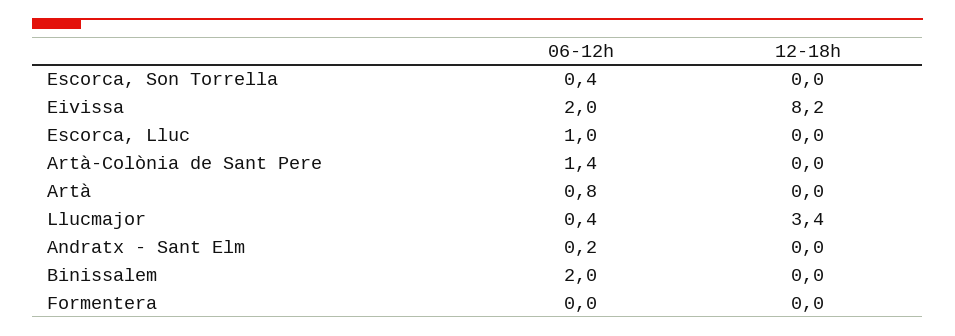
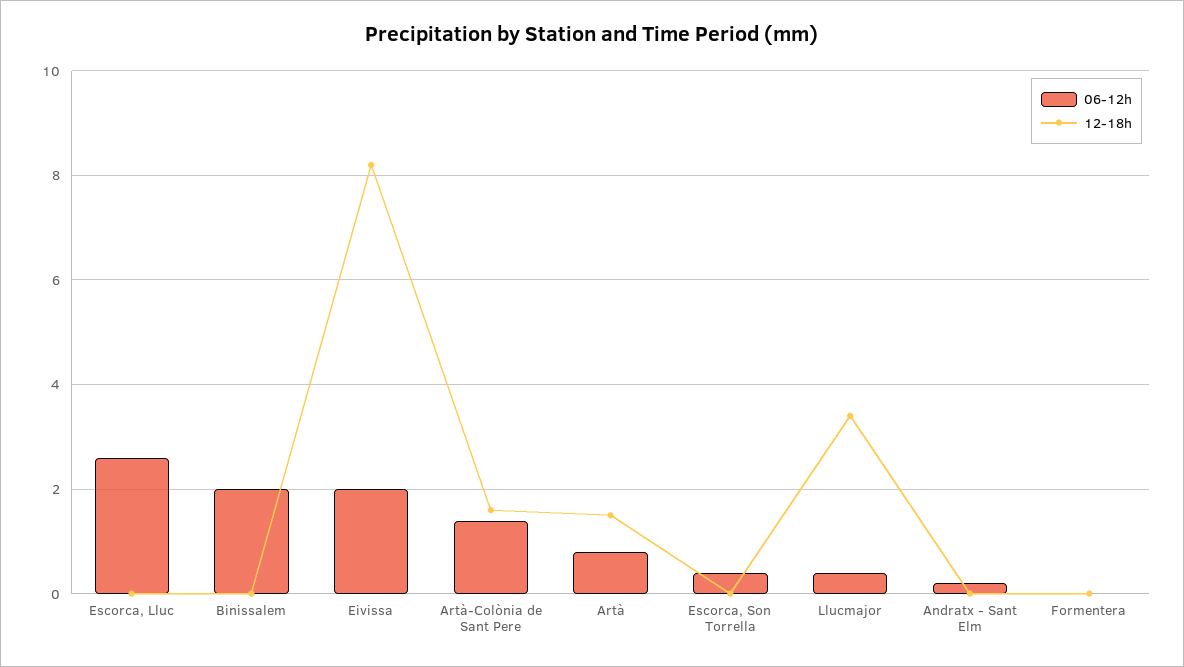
  {
    "06-12h": {
      "Escorca, Son Torrella": 0.4,
      "Eivissa": 2,
-     "Escorca, Lluc": 1,
+     "Escorca, Lluc": 2.5,
      "Artà-Colònia de Sant Pere": 1.4,
      "Artà": 0.8,
      "Llucmajor": 0.4,
      "Andratx - Sant Elm": 0.2,
      "Binissalem": 2,
      "Formentera": 0
    },
    "12-18h": {
      "Escorca, Son Torrella": 0,
      "Eivissa": 8.2,
      "Escorca, Lluc": 0,
-     "Artà-Colònia de Sant Pere": 0,
+     "Artà-Colònia de Sant Pere": 1.5,
-     "Artà": 0,
+     "Artà": 1.5,
      "Llucmajor": 3.4,
      "Andratx - Sant Elm": 0,
      "Binissalem": 0,
      "Formentera": 0
    }
  }

